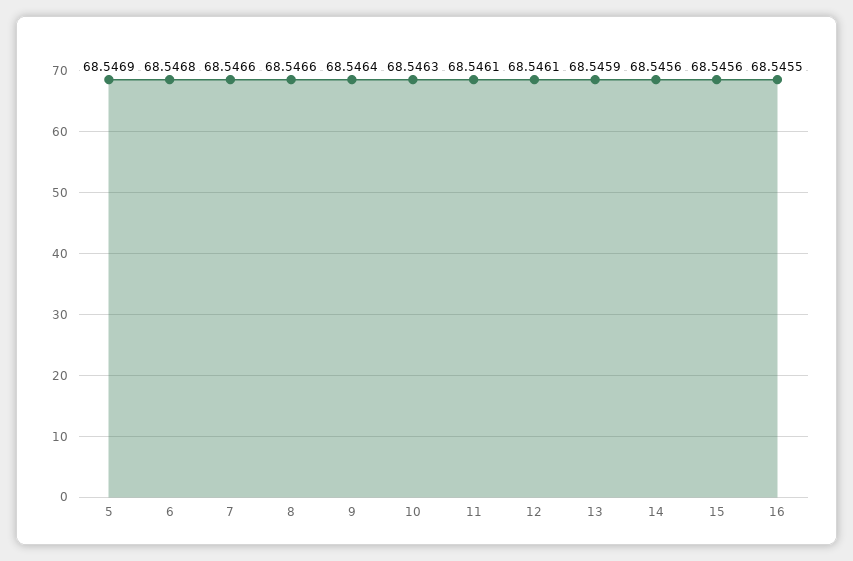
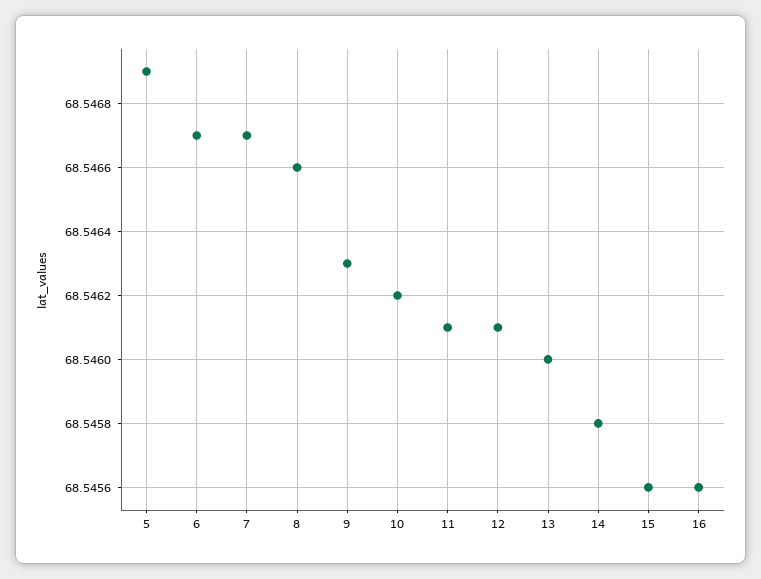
  {
    "5": 68.5469,
-   "6": 68.5468,
+   "6": 68.5467,
-   "7": 68.5466,
+   "7": 68.5467,
    "8": 68.5466,
-   "9": 68.5464,
+   "9": 68.5463,
-   "10": 68.5463,
+   "10": 68.5462,
    "11": 68.5461,
    "12": 68.5461,
-   "13": 68.5459,
+   "13": 68.546,
-   "14": 68.5456,
+   "14": 68.5458,
    "15": 68.5456,
-   "16": 68.5455
+   "16": 68.5456
  }

